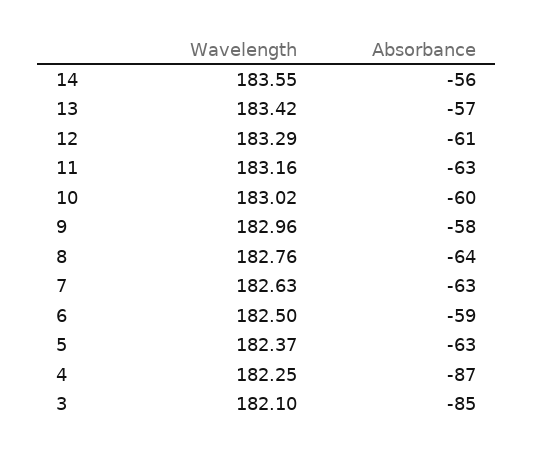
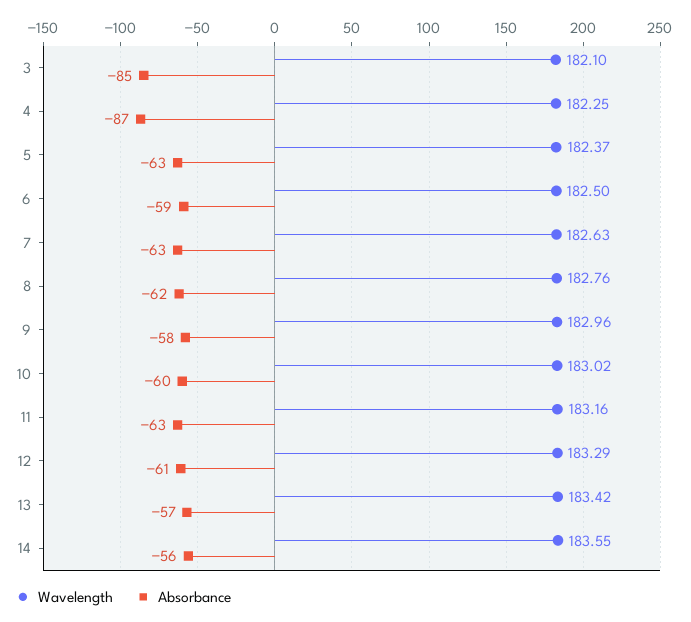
  {
    "Wavelength": {
      "14": 183.55,
      "13": 183.42,
      "12": 183.29,
      "11": 183.16,
      "10": 183.02,
      "9": 182.96,
      "8": 182.76,
      "7": 182.63,
      "6": 182.5,
      "5": 182.37,
      "4": 182.25,
      "3": 182.1
    },
    "Absorbance": {
      "14": -56,
      "13": -57,
      "12": -61,
      "11": -63,
      "10": -60,
      "9": -58,
-     "8": -64,
+     "8": -62,
      "7": -63,
      "6": -59,
      "5": -63,
      "4": -87,
      "3": -85
    }
  }

